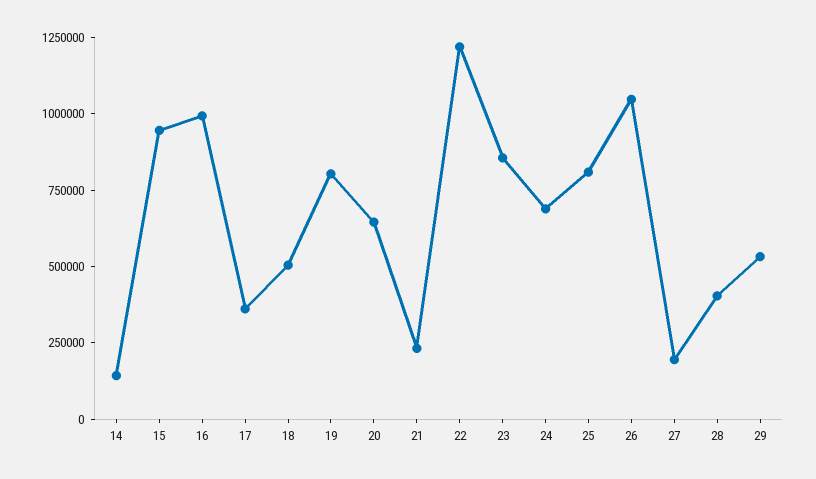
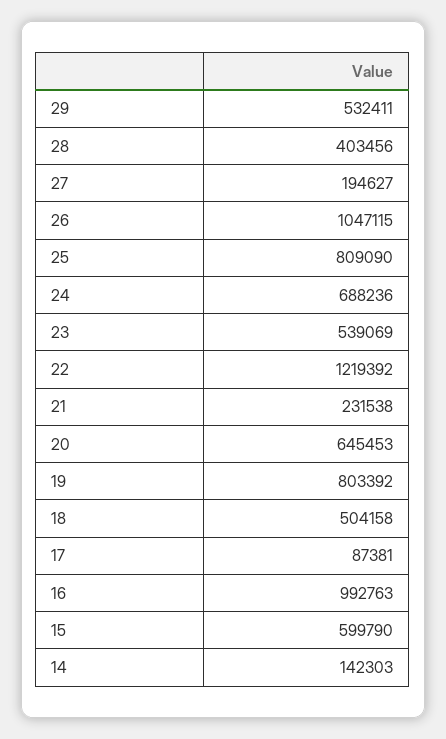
  {
    "14": 142303,
-   "15": 950000,
+   "15": 599790,
    "16": 992763,
-   "17": 350000,
+   "17": 87381,
    "18": 504158,
    "19": 803392,
    "20": 645453,
    "21": 231538,
    "22": 1219392,
-   "23": 850000,
+   "23": 539069,
    "24": 688236,
    "25": 809090,
    "26": 1047115,
    "27": 194627,
    "28": 403456,
    "29": 532411
  }

